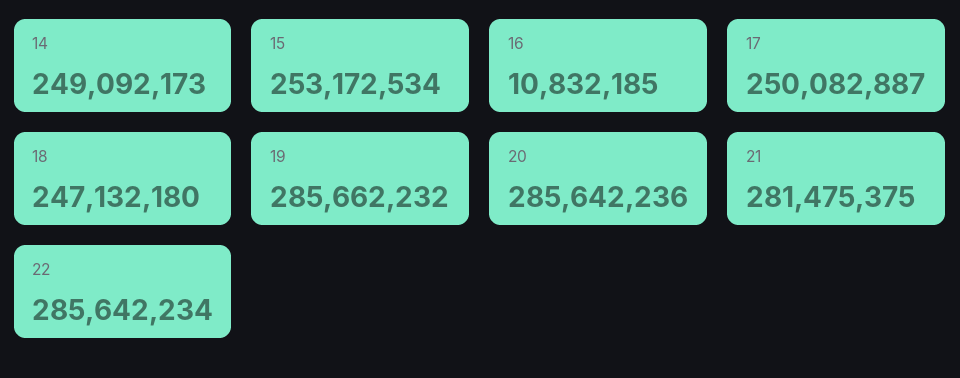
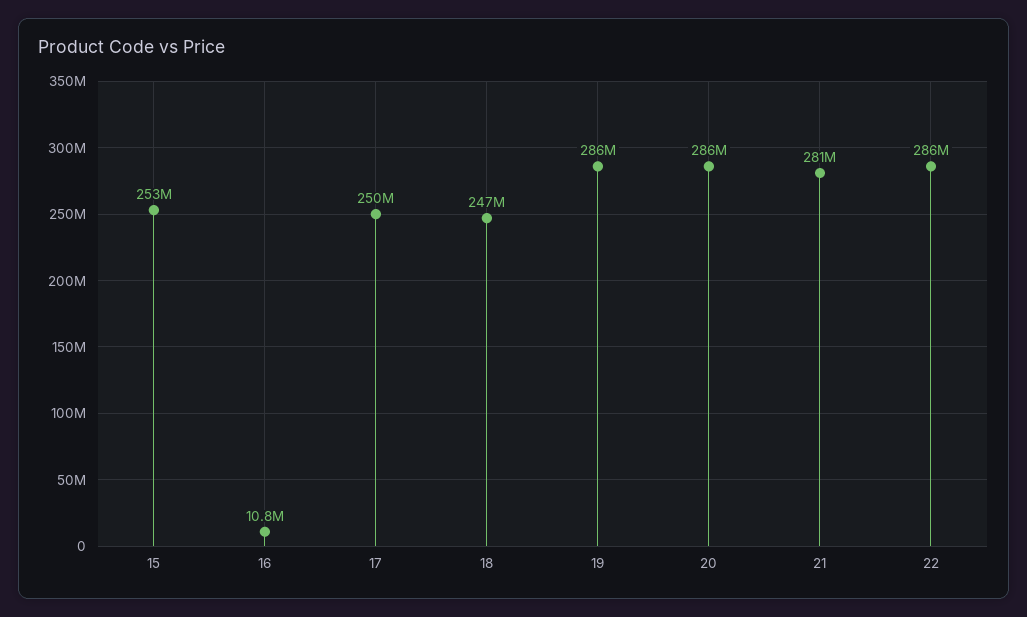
  {
-   "14": 249092173,
    "15": 253172534,
    "16": 10832185,
    "17": 250082887,
    "18": 247132180,
    "19": 285662232,
    "20": 285642236,
    "21": 281475375,
    "22": 285642234
  }

